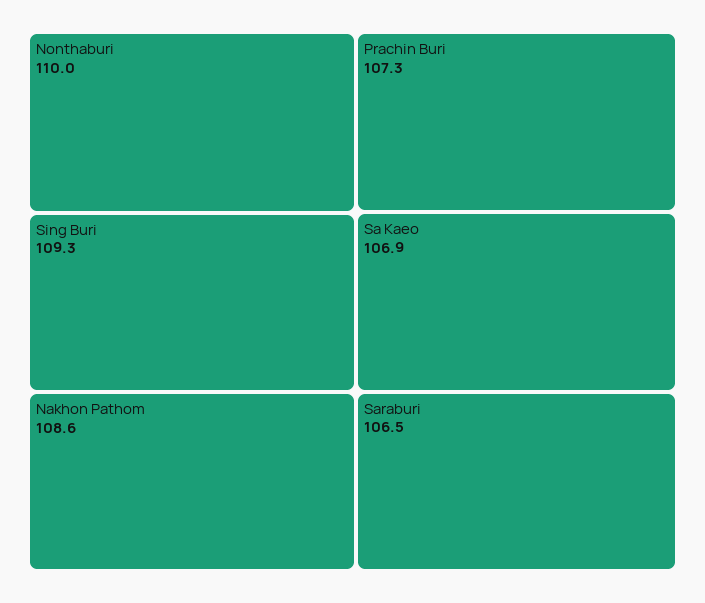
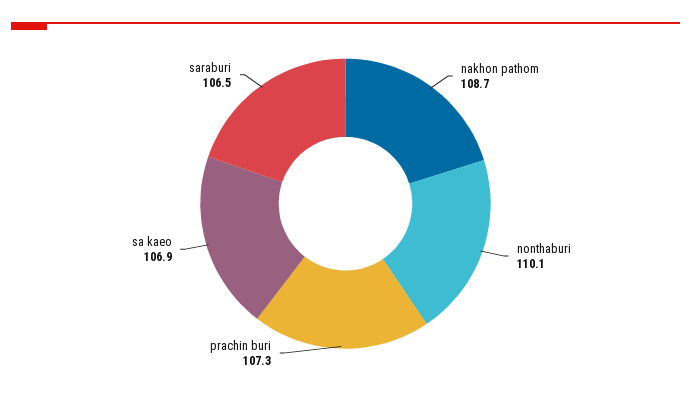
  {
-   "Nonthaburi": 110,
+   "Nonthaburi": 110.1,
-   "Sing Buri": 109.3,
-   "Nakhon Pathom": 108.6,
+   "Nakhon Pathom": 108.7,
    "Prachin Buri": 107.3,
    "Sa Kaeo": 106.9,
    "Saraburi": 106.5
  }

